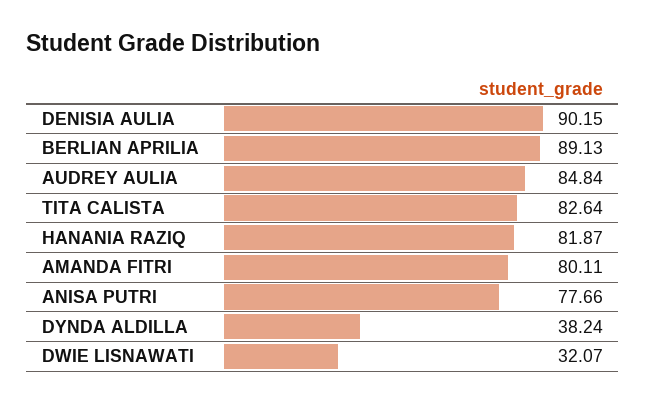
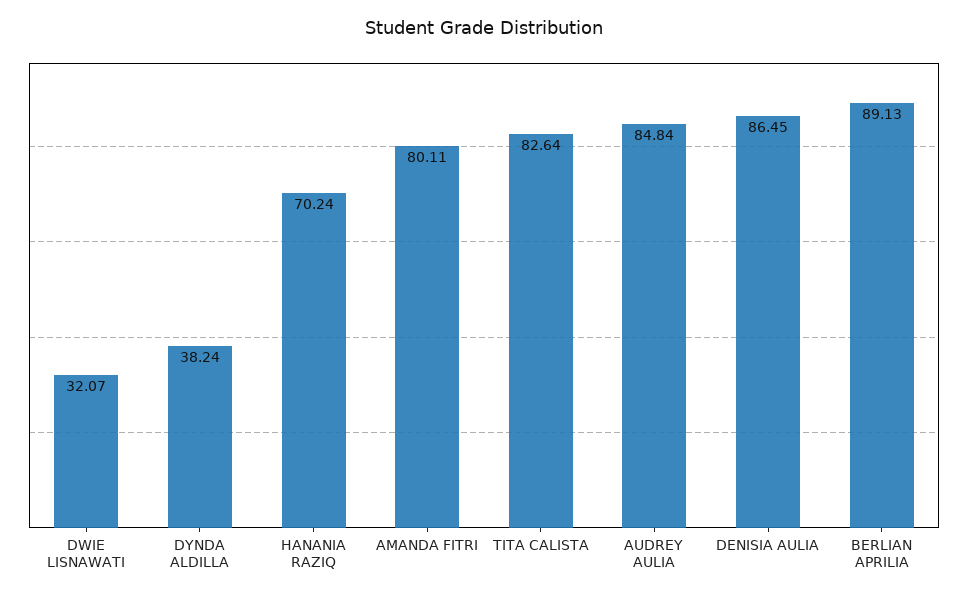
  {
-   "DENISIA AULIA": 90.15,
+   "DENISIA AULIA": 86.45,
    "BERLIAN APRILIA": 89.13,
    "AUDREY AULIA": 84.84,
    "TITA CALISTA": 82.64,
-   "HANANIA RAZIQ": 81.87,
+   "HANANIA RAZIQ": 70.24,
    "AMANDA FITRI": 80.11,
-   "ANISA PUTRI": 77.66,
    "DYNDA ALDILLA": 38.24,
    "DWIE LISNAWATI": 32.07
  }

